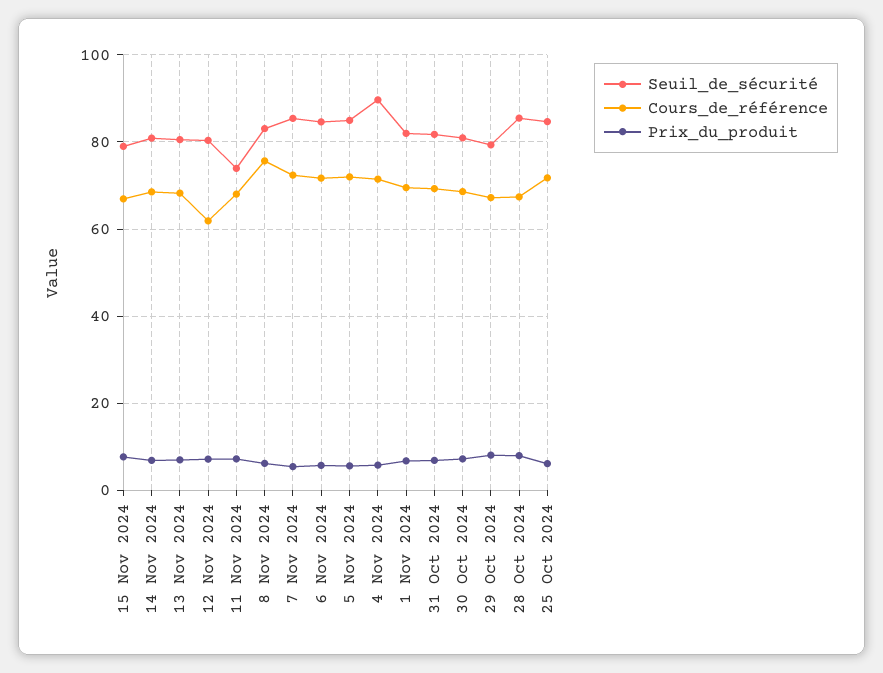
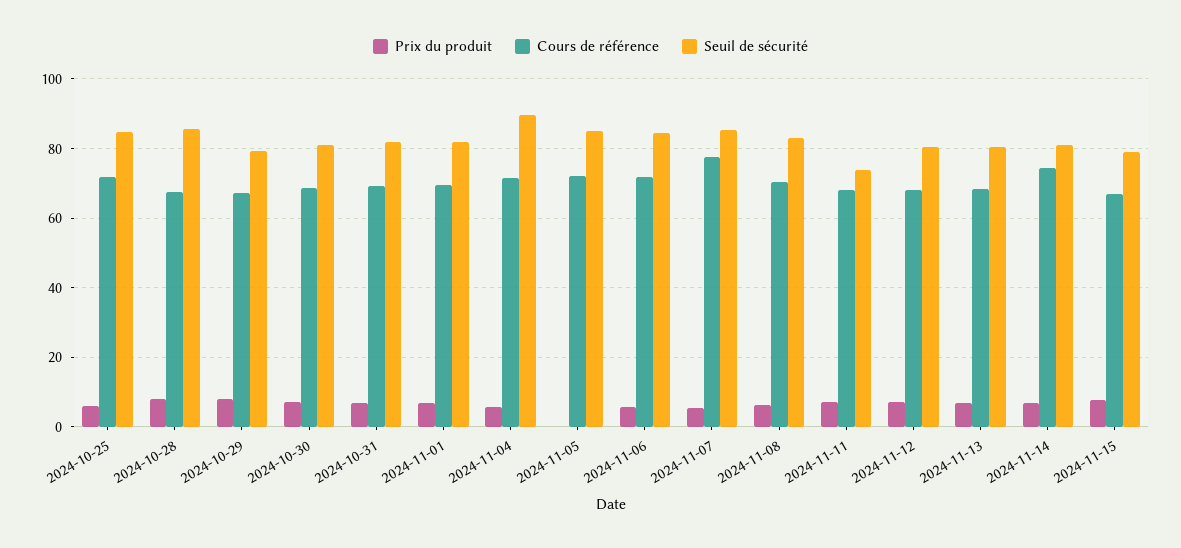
  {
    "Seuil_de_sécurité": {
      "15 Nov 2024": 78,
      "14 Nov 2024": 80,
      "13 Nov 2024": 80,
      "12 Nov 2024": 80,
      "11 Nov 2024": 74,
      "8 Nov 2024": 84,
      "7 Nov 2024": 86,
      "6 Nov 2024": 84,
      "5 Nov 2024": 84,
      "4 Nov 2024": 90,
      "1 Nov 2024": 82,
      "31 Oct 2024": 82,
      "30 Oct 2024": 80,
      "29 Oct 2024": 80,
      "28 Oct 2024": 86,
      "25 Oct 2024": 84
    },
    "Cours_de_référence": {
      "15 Nov 2024": 66,
-     "14 Nov 2024": 68,
+     "14 Nov 2024": 74,
      "13 Nov 2024": 68,
-     "12 Nov 2024": 62,
+     "12 Nov 2024": 68,
      "11 Nov 2024": 68,
-     "8 Nov 2024": 76,
+     "8 Nov 2024": 70,
-     "7 Nov 2024": 72,
+     "7 Nov 2024": 78,
      "6 Nov 2024": 72,
      "5 Nov 2024": 72,
      "4 Nov 2024": 72,
      "1 Nov 2024": 70,
      "31 Oct 2024": 70,
      "30 Oct 2024": 68,
      "29 Oct 2024": 68,
      "28 Oct 2024": 68,
      "25 Oct 2024": 72
    },
    "Prix_du_produit": {
      "15 Nov 2024": 8,
      "14 Nov 2024": 6,
      "13 Nov 2024": 8,
      "12 Nov 2024": 8,
      "11 Nov 2024": 8,
      "8 Nov 2024": 6,
      "7 Nov 2024": 6,
      "6 Nov 2024": 6,
-     "5 Nov 2024": 6,
+     "5 Nov 2024": 0,
      "4 Nov 2024": 6,
      "1 Nov 2024": 6,
      "31 Oct 2024": 6,
      "30 Oct 2024": 8,
      "29 Oct 2024": 8,
      "28 Oct 2024": 8,
      "25 Oct 2024": 6
    }
  }

